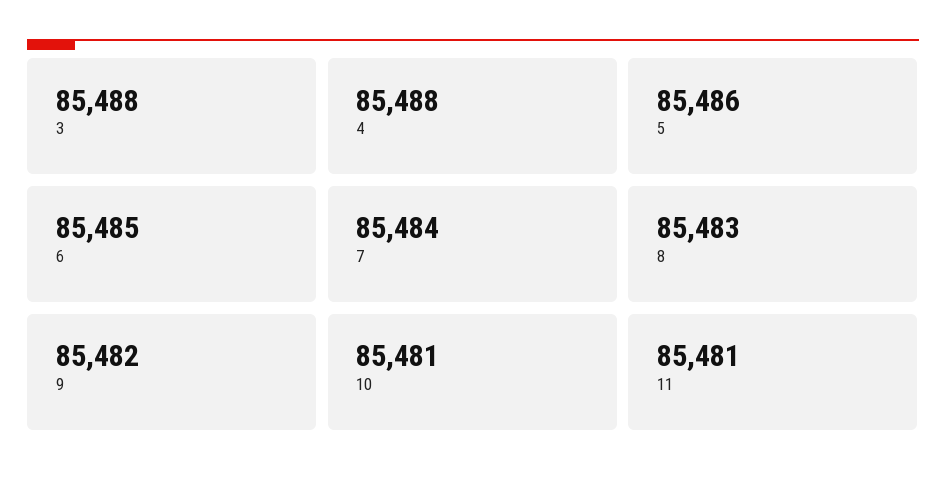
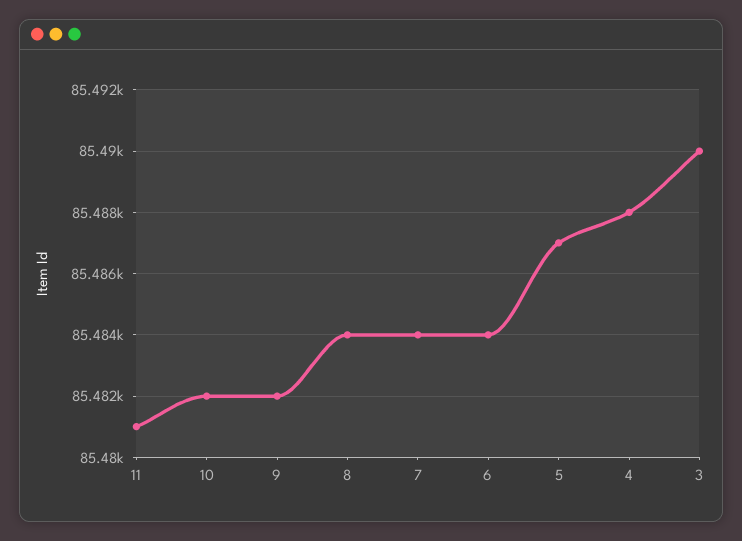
  {
-   "3": 85488,
+   "3": 85490,
    "4": 85488,
-   "5": 85486,
+   "5": 85487,
-   "6": 85485,
+   "6": 85484,
    "7": 85484,
-   "8": 85483,
+   "8": 85484,
    "9": 85482,
-   "10": 85481,
+   "10": 85482,
    "11": 85481
  }

